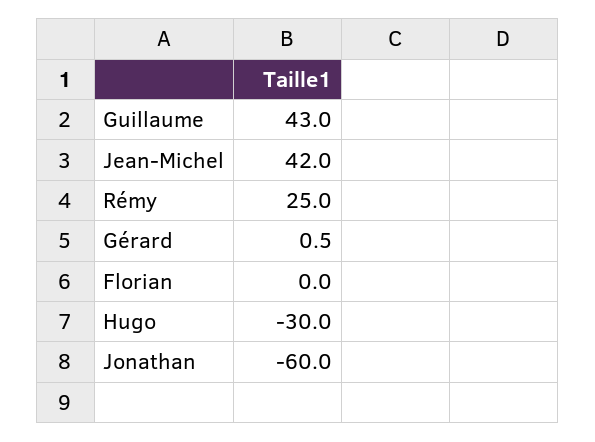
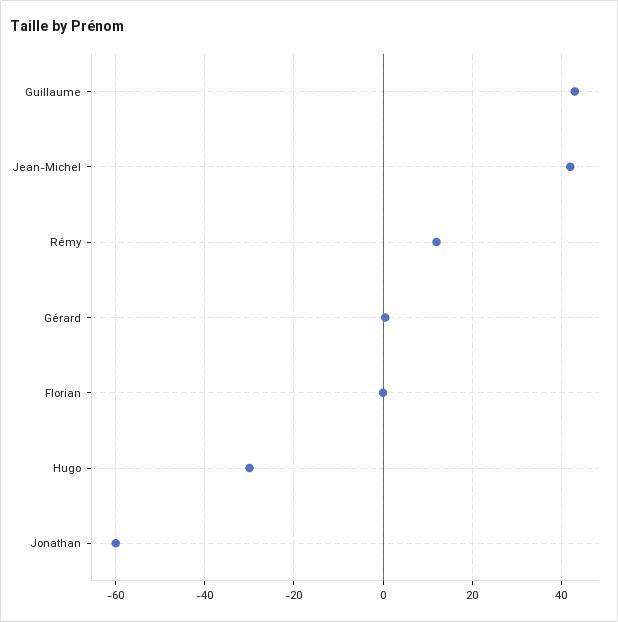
  {
    "Guillaume": 43,
    "Jean-Michel": 42,
-   "Rémy": 25,
+   "Rémy": 12,
    "Gérard": 0.5,
    "Florian": 0,
    "Hugo": -30,
    "Jonathan": -60
  }

